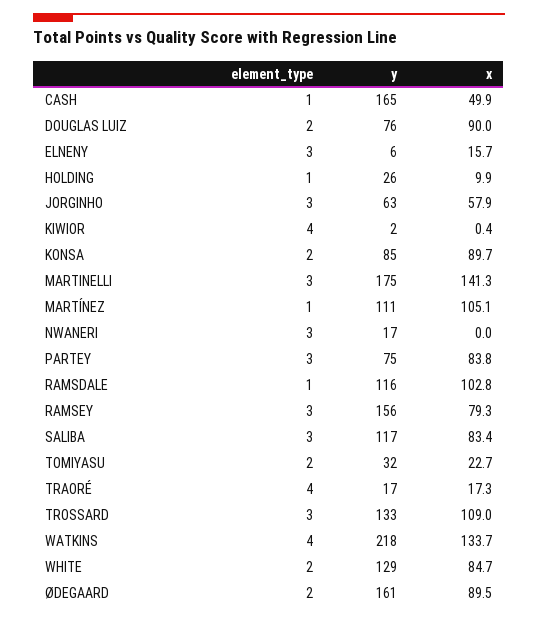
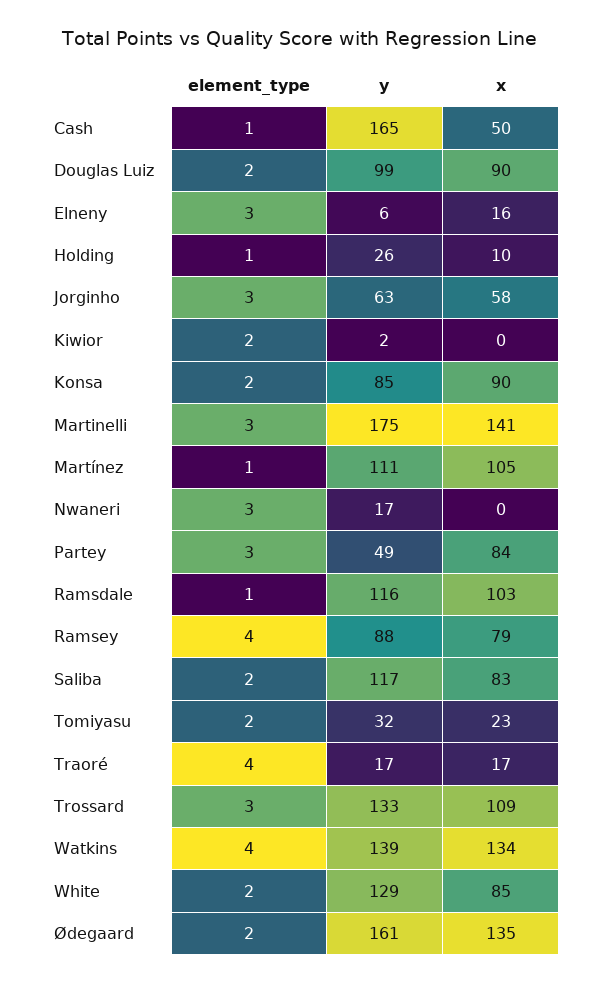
  {
    "element_type": {
      "CASH": 1,
      "DOUGLAS LUIZ": 2,
      "ELNENY": 3,
      "HOLDING": 1,
      "JORGINHO": 3,
-     "KIWIOR": 4,
+     "KIWIOR": 2,
      "KONSA": 2,
      "MARTINELLI": 3,
      "MARTÍNEZ": 1,
      "NWANERI": 3,
      "PARTEY": 3,
      "RAMSDALE": 1,
-     "RAMSEY": 3,
+     "RAMSEY": 4,
-     "SALIBA": 3,
+     "SALIBA": 2,
      "TOMIYASU": 2,
      "TRAORÉ": 4,
      "TROSSARD": 3,
      "WATKINS": 4,
      "WHITE": 2,
      "ØDEGAARD": 2
    },
    "y": {
      "CASH": 165,
-     "DOUGLAS LUIZ": 76,
+     "DOUGLAS LUIZ": 99,
      "ELNENY": 6,
      "HOLDING": 26,
      "JORGINHO": 63,
      "KIWIOR": 2,
      "KONSA": 85,
      "MARTINELLI": 175,
      "MARTÍNEZ": 111,
      "NWANERI": 17,
-     "PARTEY": 75,
+     "PARTEY": 49,
      "RAMSDALE": 116,
-     "RAMSEY": 156,
+     "RAMSEY": 88,
      "SALIBA": 117,
      "TOMIYASU": 32,
      "TRAORÉ": 17,
      "TROSSARD": 133,
-     "WATKINS": 218,
+     "WATKINS": 139,
      "WHITE": 129,
      "ØDEGAARD": 161
    },
    "x": {
      "CASH": 49.9,
      "DOUGLAS LUIZ": 90,
      "ELNENY": 15.7,
      "HOLDING": 9.9,
      "JORGINHO": 57.9,
      "KIWIOR": 0.4,
      "KONSA": 89.7,
      "MARTINELLI": 141.3,
      "MARTÍNEZ": 105.1,
      "NWANERI": 0,
      "PARTEY": 83.8,
      "RAMSDALE": 102.8,
      "RAMSEY": 79.3,
      "SALIBA": 83.4,
      "TOMIYASU": 22.7,
      "TRAORÉ": 17.3,
      "TROSSARD": 109,
      "WATKINS": 133.7,
      "WHITE": 84.7,
-     "ØDEGAARD": 89.5
+     "ØDEGAARD": 135
    }
  }

